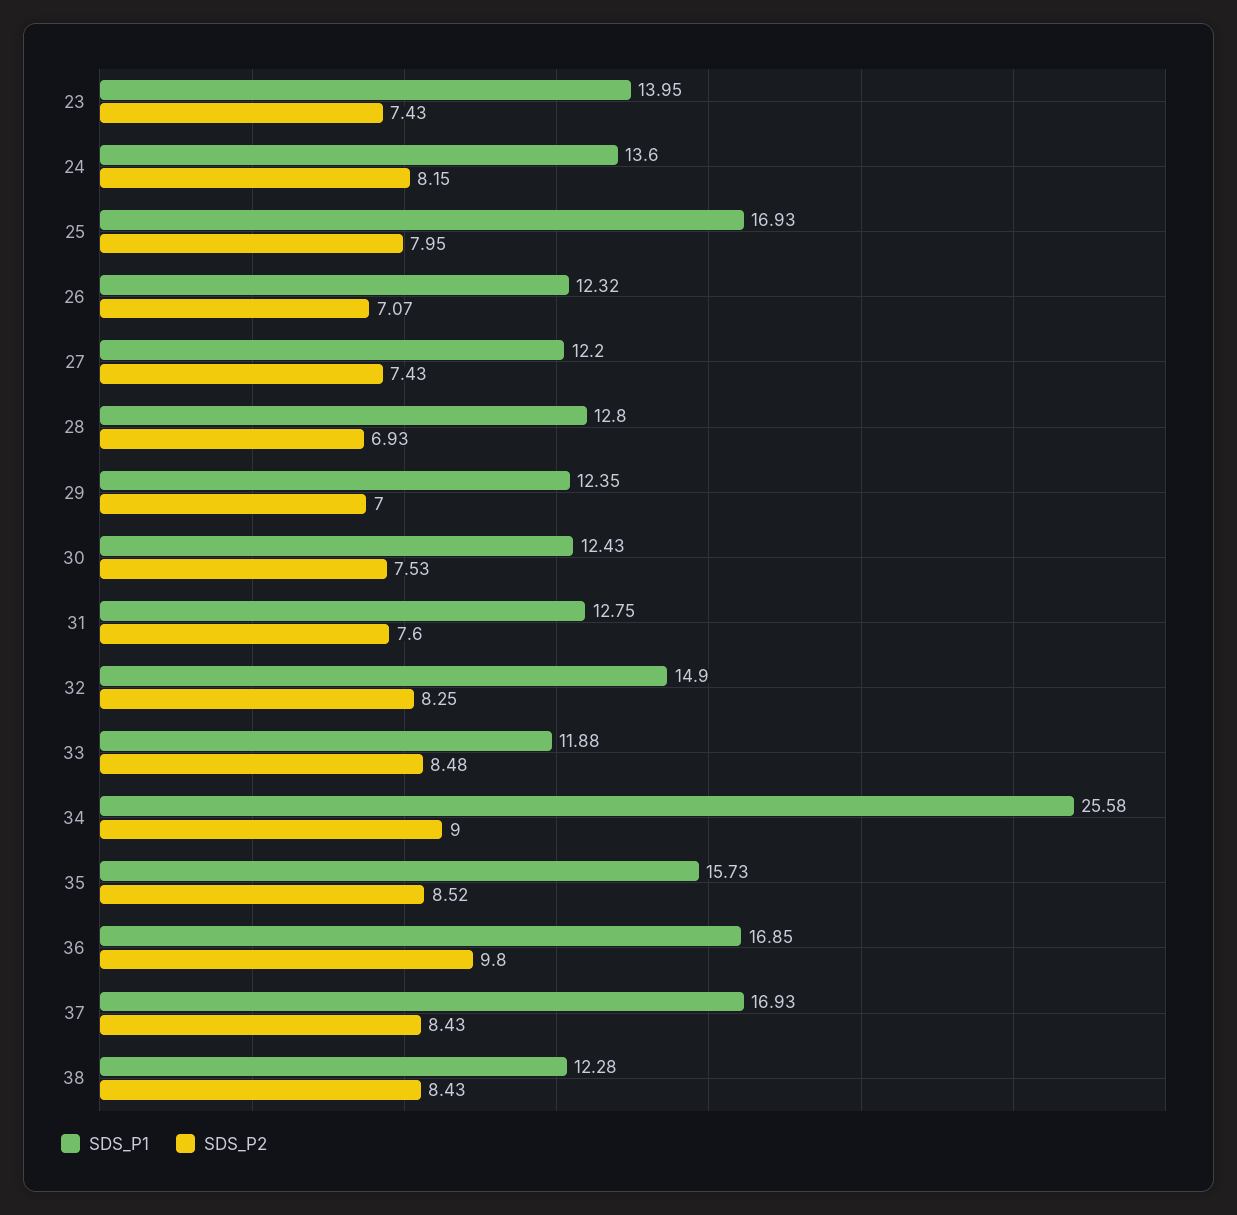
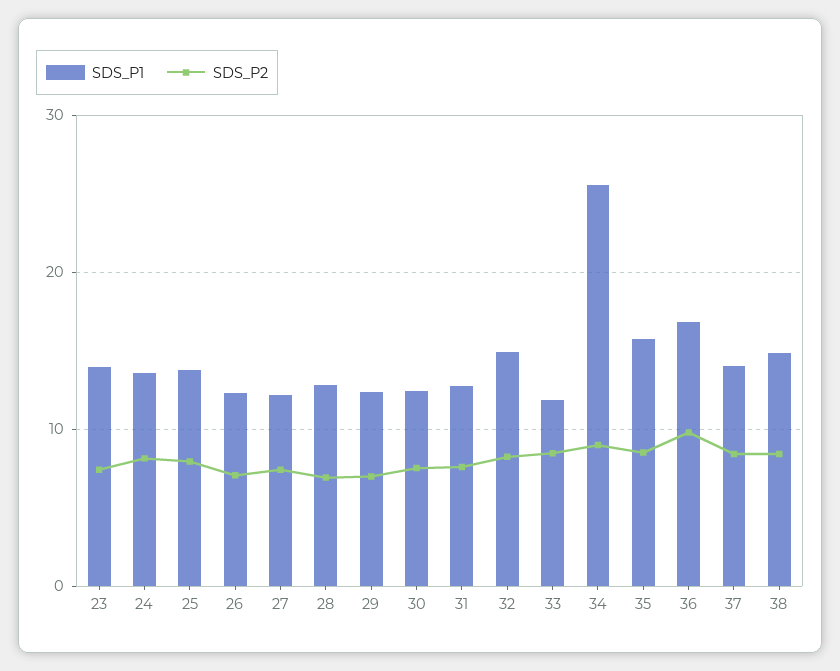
  {
    "SDS_P1": {
      "23": 13.95,
      "24": 13.6,
-     "25": 16.93,
+     "25": 14,
      "26": 12.32,
      "27": 12.2,
      "28": 12.8,
      "29": 12.35,
      "30": 12.43,
      "31": 12.75,
      "32": 14.9,
      "33": 11.88,
      "34": 25.58,
      "35": 15.73,
      "36": 16.85,
-     "37": 16.93,
+     "37": 14,
-     "38": 12.28
+     "38": 15
    },
    "SDS_P2": {
      "23": 7.43,
      "24": 8.15,
      "25": 7.95,
      "26": 7.07,
      "27": 7.43,
      "28": 6.93,
      "29": 7,
      "30": 7.53,
      "31": 7.6,
      "32": 8.25,
      "33": 8.48,
      "34": 9,
      "35": 8.52,
      "36": 9.8,
      "37": 8.43,
      "38": 8.43
    }
  }

